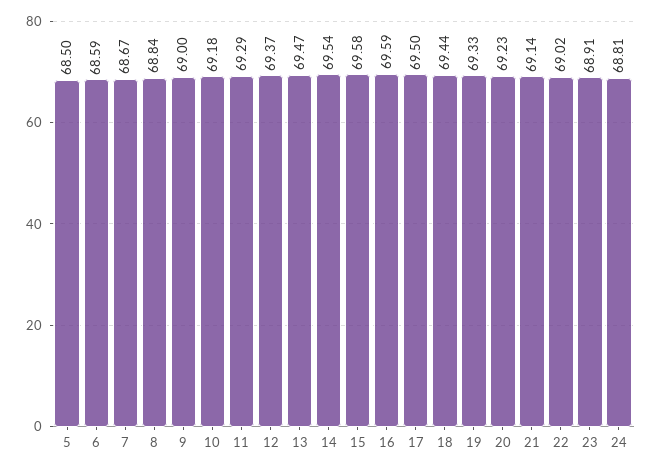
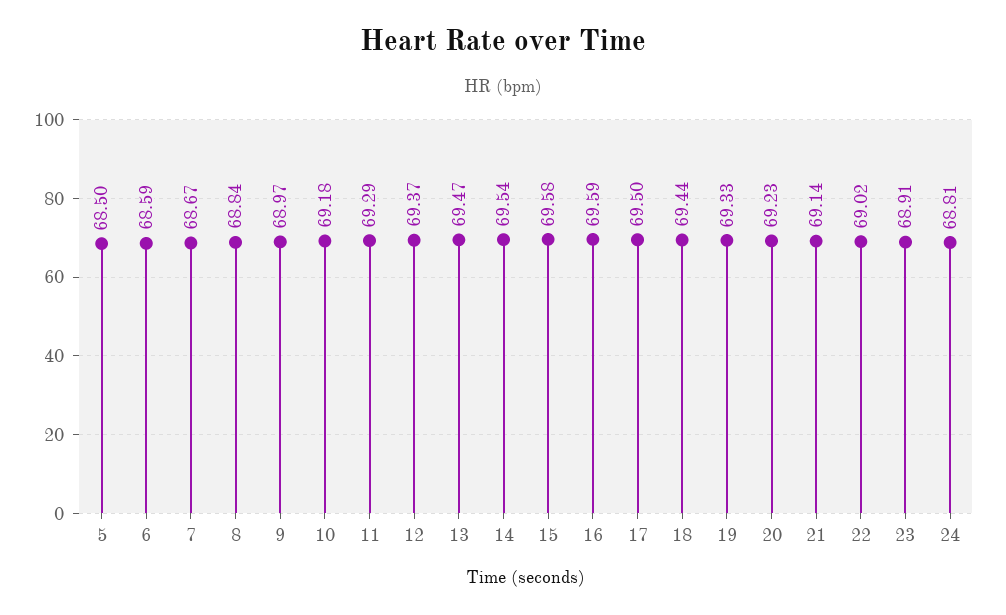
  {
    "5": 68.5,
    "6": 68.59,
    "7": 68.67,
    "8": 68.84,
-   "9": 69,
+   "9": 68.97,
    "10": 69.18,
    "11": 69.29,
    "12": 69.37,
    "13": 69.47,
    "14": 69.54,
    "15": 69.58,
    "16": 69.59,
    "17": 69.5,
    "18": 69.44,
    "19": 69.33,
    "20": 69.23,
    "21": 69.14,
    "22": 69.02,
    "23": 68.91,
    "24": 68.81
  }

